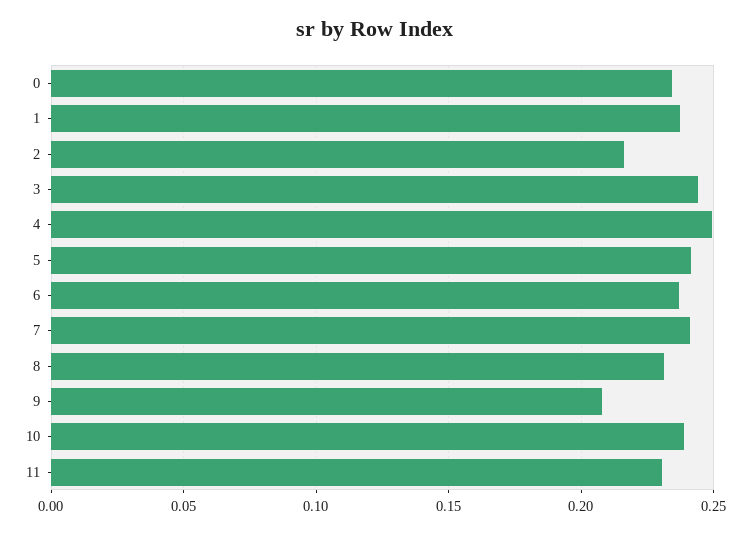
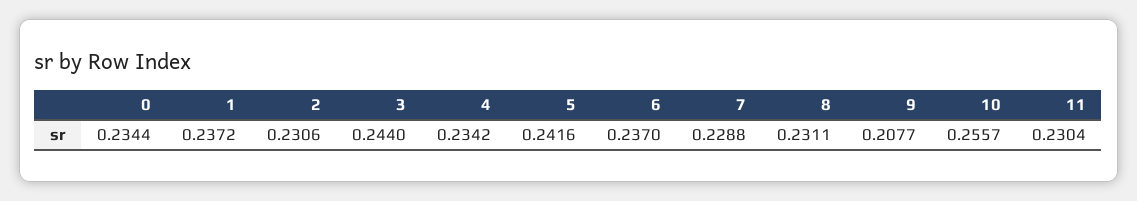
  {
    "0": 0.2344,
    "1": 0.2372,
-   "2": 0.215,
+   "2": 0.2306,
    "3": 0.244,
-   "4": 0.25,
+   "4": 0.2342,
    "5": 0.2416,
    "6": 0.237,
-   "7": 0.24,
+   "7": 0.2288,
    "8": 0.2311,
    "9": 0.2077,
-   "10": 0.24,
+   "10": 0.2557,
    "11": 0.2304
  }

